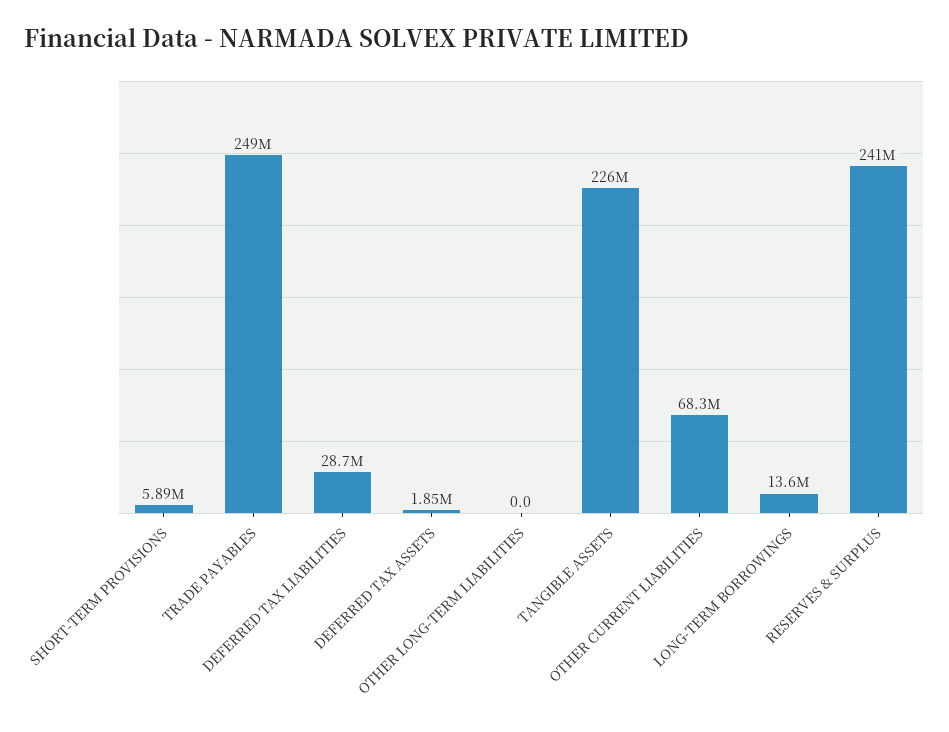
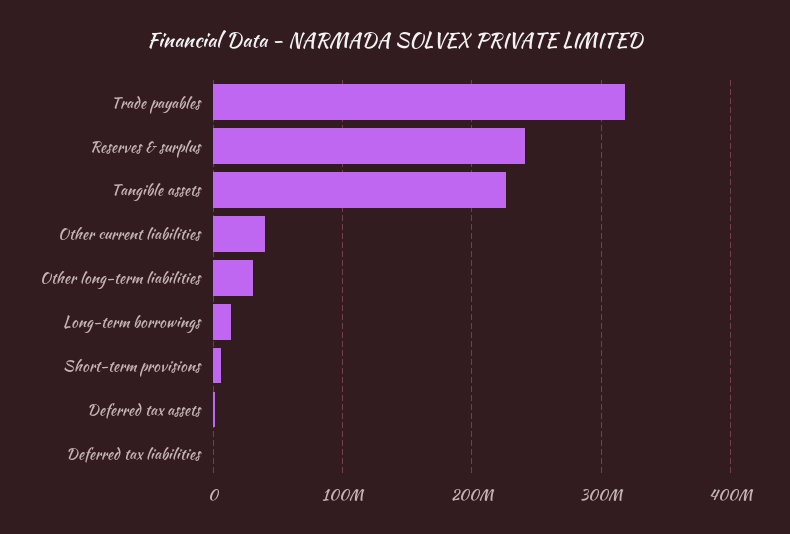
  {
    "SHORT-TERM PROVISIONS": 5890000,
-   "TRADE PAYABLES": 249000000,
+   "TRADE PAYABLES": 320000000,
-   "DEFERRED TAX LIABILITIES": 28700000,
+   "DEFERRED TAX LIABILITIES": 0,
    "DEFERRED TAX ASSETS": 1850000,
-   "OTHER LONG-TERM LIABILITIES": 0,
+   "OTHER LONG-TERM LIABILITIES": 30000000,
    "TANGIBLE ASSETS": 226000000,
-   "OTHER CURRENT LIABILITIES": 68300000,
+   "OTHER CURRENT LIABILITIES": 40000000,
    "LONG-TERM BORROWINGS": 13600000,
    "RESERVES & SURPLUS": 241000000
  }

